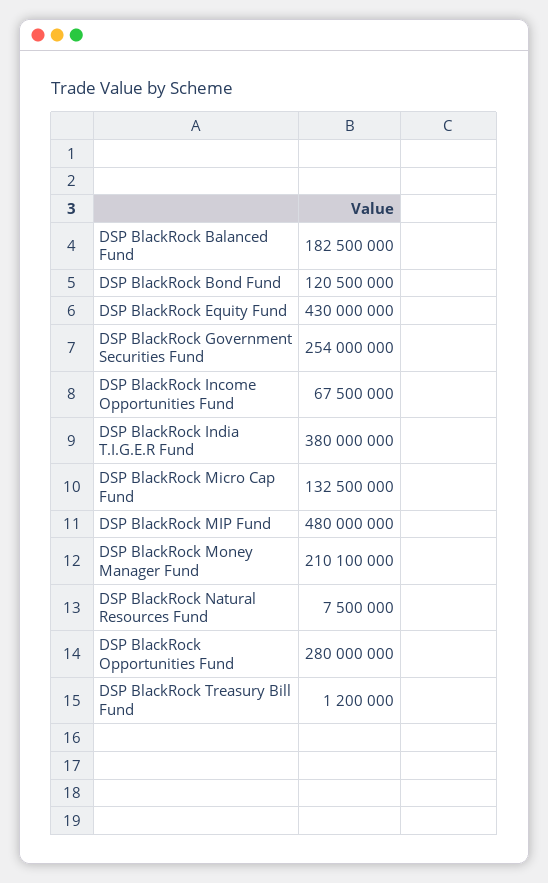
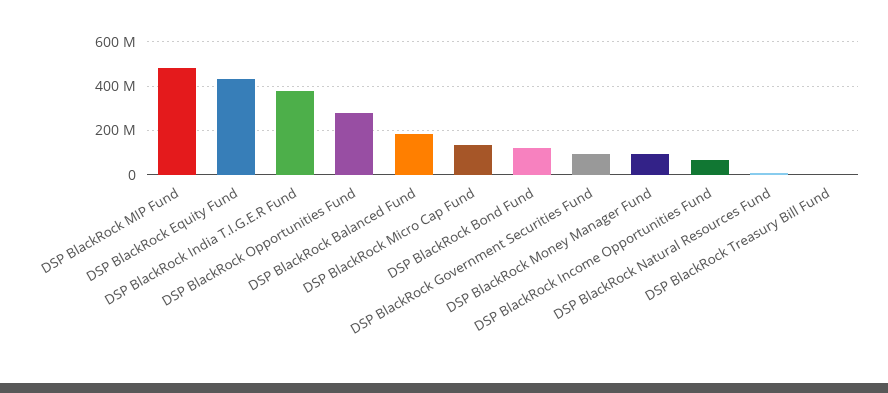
  {
    "DSP BlackRock Balanced Fund": 182500000,
    "DSP BlackRock Bond Fund": 120500000,
    "DSP BlackRock Equity Fund": 430000000,
-   "DSP BlackRock Government Securities Fund": 254000000,
+   "DSP BlackRock Government Securities Fund": 100000000,
    "DSP BlackRock Income Opportunities Fund": 67500000,
    "DSP BlackRock India T.I.G.E.R Fund": 380000000,
    "DSP BlackRock Micro Cap Fund": 132500000,
    "DSP BlackRock MIP Fund": 480000000,
-   "DSP BlackRock Money Manager Fund": 210100000,
+   "DSP BlackRock Money Manager Fund": 100000000,
    "DSP BlackRock Natural Resources Fund": 7500000,
    "DSP BlackRock Opportunities Fund": 280000000,
    "DSP BlackRock Treasury Bill Fund": 1200000
  }

